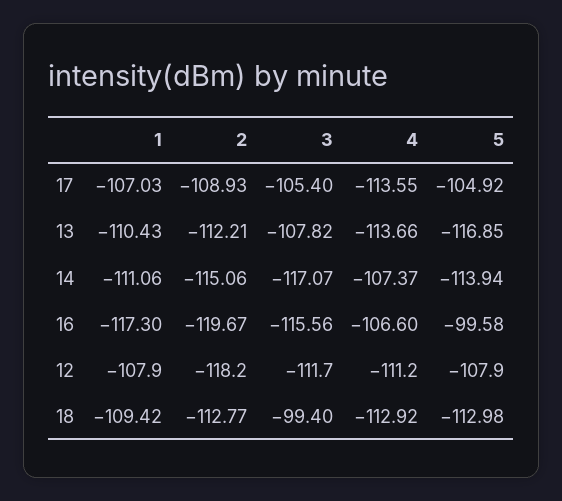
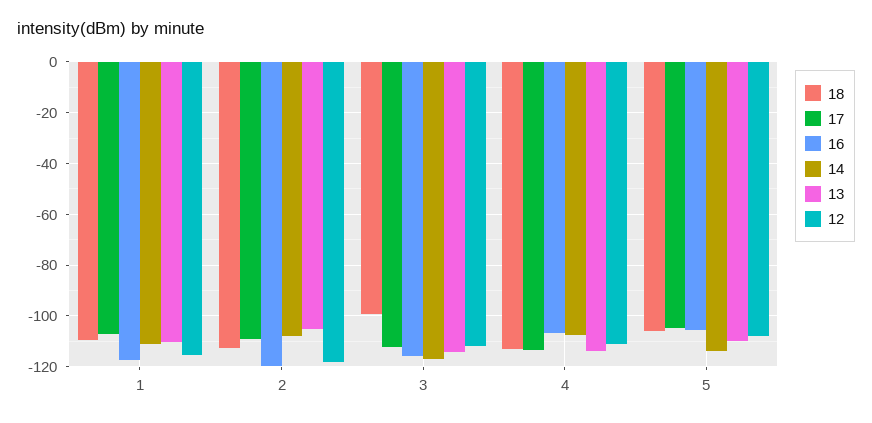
  {
    "17": {
      "1": -107.03,
      "2": -108.93,
-     "3": -105.4,
+     "3": -112.5,
      "4": -113.55,
      "5": -104.92
    },
    "13": {
      "1": -110.43,
-     "2": -112.21,
+     "2": -105,
-     "3": -107.82,
+     "3": -115,
      "4": -113.66,
-     "5": -116.85
+     "5": -110
    },
    "14": {
      "1": -111.06,
-     "2": -115.06,
+     "2": -107.5,
      "3": -117.07,
      "4": -107.37,
      "5": -113.94
    },
    "16": {
      "1": -117.3,
      "2": -119.67,
      "3": -115.56,
      "4": -106.6,
-     "5": -99.58
+     "5": -105
    },
    "12": {
-     "1": -107.9,
+     "1": -115,
      "2": -118.2,
      "3": -111.7,
      "4": -111.2,
      "5": -107.9
    },
    "18": {
      "1": -109.42,
      "2": -112.77,
      "3": -99.4,
      "4": -112.92,
-     "5": -112.98
+     "5": -105
    }
  }

